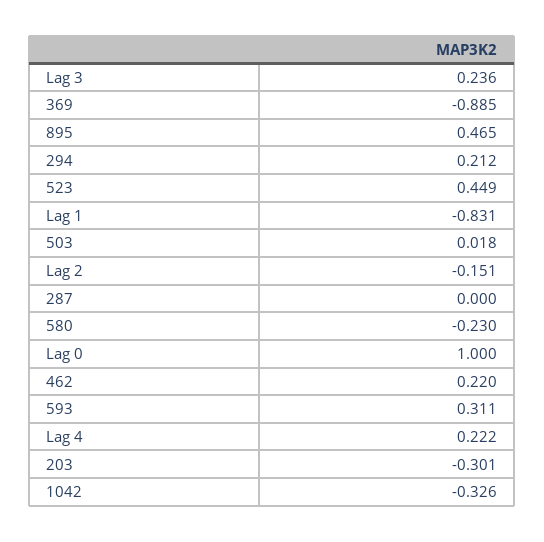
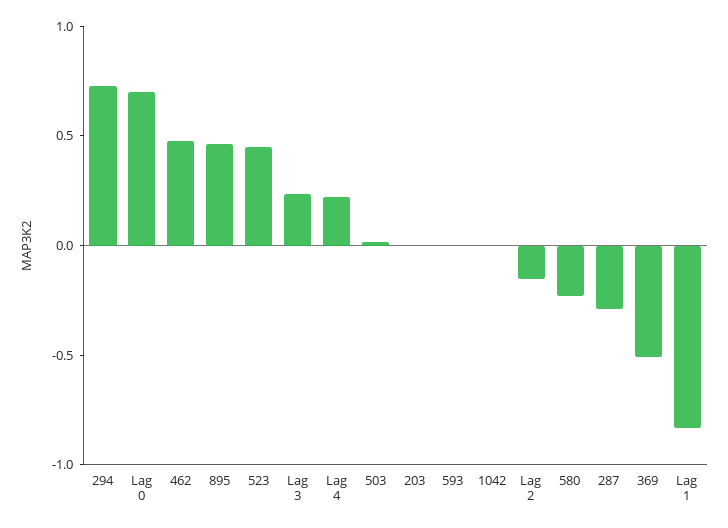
  {
    "Lag 3": 0.236,
-   "369": -0.885,
+   "369": -0.5,
    "895": 0.465,
-   "294": 0.212,
+   "294": 0.7,
    "523": 0.449,
    "Lag 1": -0.831,
    "503": 0.018,
    "Lag 2": -0.151,
-   "287": 0,
+   "287": -0.3,
    "580": -0.23,
-   "Lag 0": 1,
+   "Lag 0": 0.7,
-   "462": 0.22,
+   "462": 0.5,
-   "593": 0.311,
+   "593": 0,
    "Lag 4": 0.222,
-   "203": -0.301,
+   "203": 0,
-   "1042": -0.326
+   "1042": 0
  }

